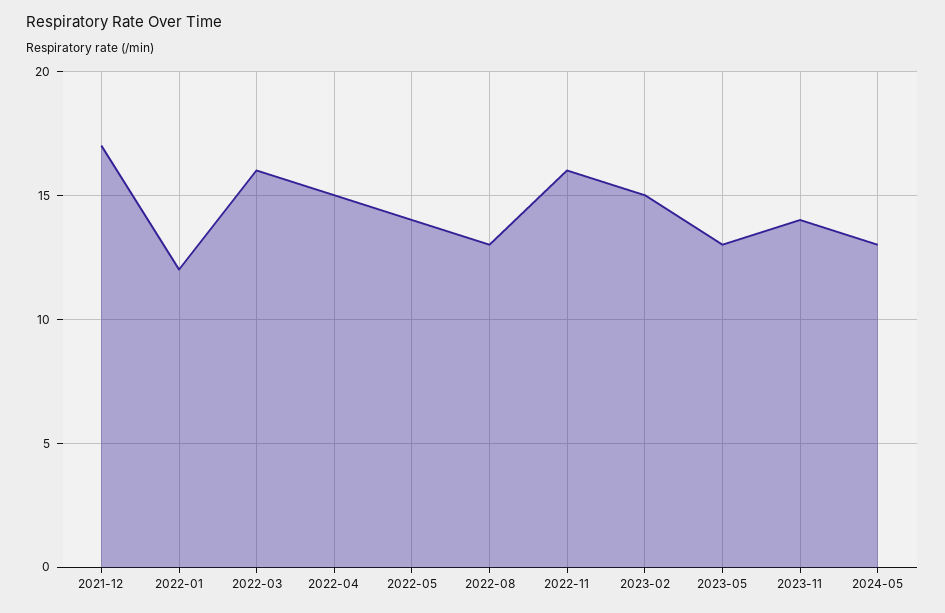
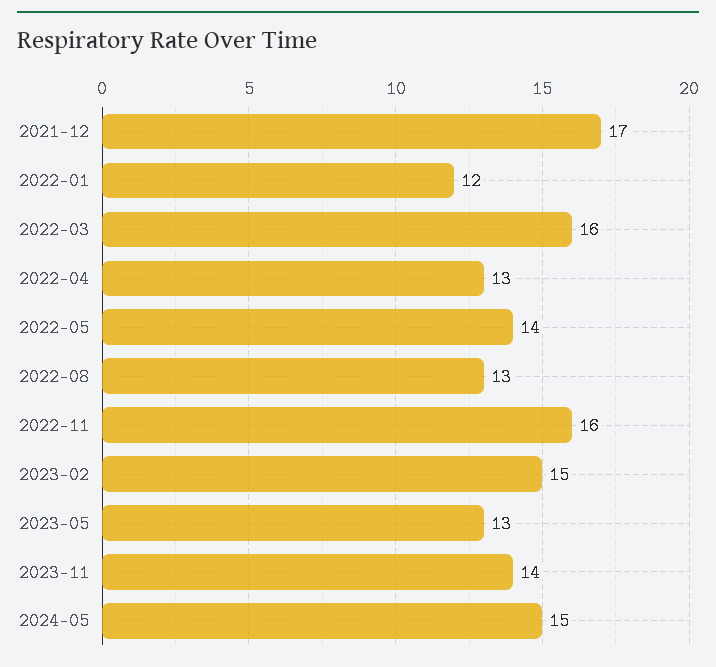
  {
    "2021-12": 17,
    "2022-01": 12,
    "2022-03": 16,
-   "2022-04": 15,
+   "2022-04": 13,
    "2022-05": 14,
    "2022-08": 13,
    "2022-11": 16,
    "2023-02": 15,
    "2023-05": 13,
    "2023-11": 14,
-   "2024-05": 13
+   "2024-05": 15
  }

